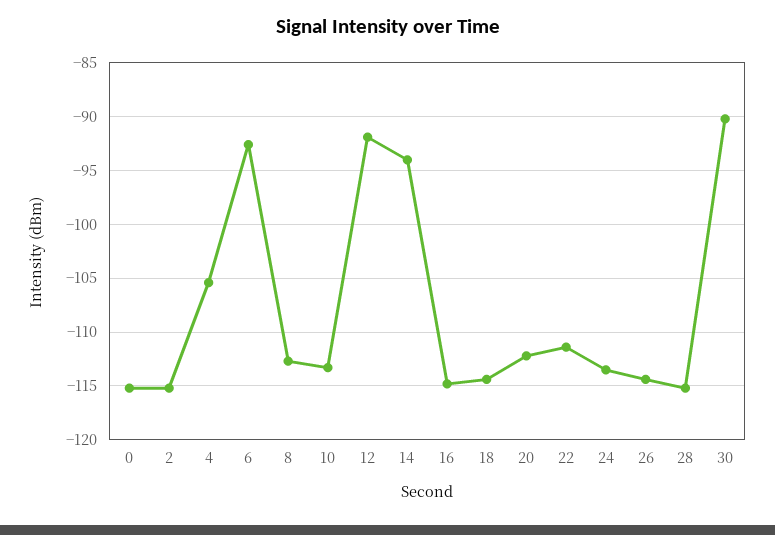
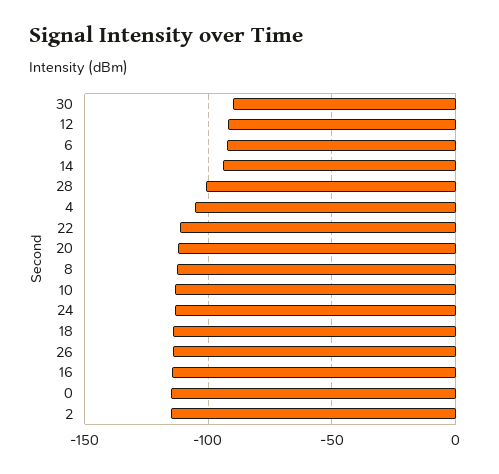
  {
    "0": -115,
    "2": -115,
    "4": -105,
    "6": -93,
    "8": -113,
    "10": -113,
    "12": -92,
    "14": -94,
    "16": -115,
    "18": -114,
    "20": -112,
    "22": -111,
    "24": -114,
    "26": -114,
-   "28": -115,
+   "28": -100,
    "30": -90
  }

